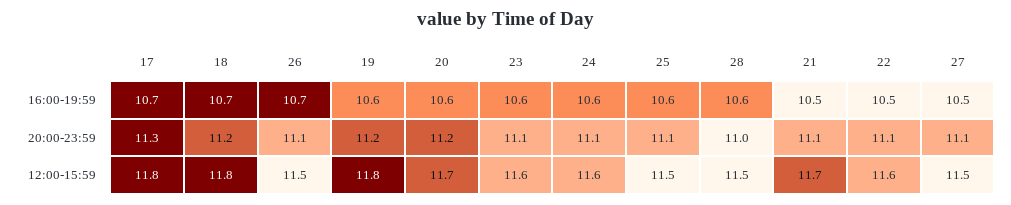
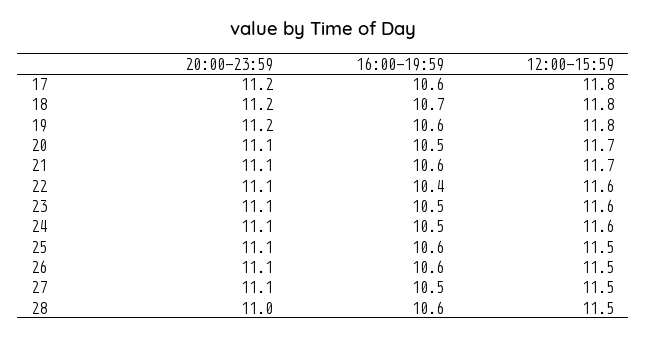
  {
    "17": {
-     "16:00-19:59": 10.7,
+     "16:00-19:59": 10.6,
-     "20:00-23:59": 11.3,
+     "20:00-23:59": 11.2,
      "12:00-15:59": 11.8
    },
    "18": {
      "16:00-19:59": 10.7,
      "20:00-23:59": 11.2,
      "12:00-15:59": 11.8
    },
    "26": {
-     "16:00-19:59": 10.7,
+     "16:00-19:59": 10.6,
      "20:00-23:59": 11.1,
      "12:00-15:59": 11.5
    },
    "19": {
      "16:00-19:59": 10.6,
      "20:00-23:59": 11.2,
      "12:00-15:59": 11.8
    },
    "20": {
-     "16:00-19:59": 10.6,
+     "16:00-19:59": 10.5,
-     "20:00-23:59": 11.2,
+     "20:00-23:59": 11.1,
      "12:00-15:59": 11.7
    },
    "23": {
-     "16:00-19:59": 10.6,
+     "16:00-19:59": 10.5,
      "20:00-23:59": 11.1,
      "12:00-15:59": 11.6
    },
    "24": {
-     "16:00-19:59": 10.6,
+     "16:00-19:59": 10.5,
      "20:00-23:59": 11.1,
      "12:00-15:59": 11.6
    },
    "25": {
      "16:00-19:59": 10.6,
      "20:00-23:59": 11.1,
      "12:00-15:59": 11.5
    },
    "28": {
      "16:00-19:59": 10.6,
      "20:00-23:59": 11,
      "12:00-15:59": 11.5
    },
    "21": {
-     "16:00-19:59": 10.5,
+     "16:00-19:59": 10.6,
      "20:00-23:59": 11.1,
      "12:00-15:59": 11.7
    },
    "22": {
-     "16:00-19:59": 10.5,
+     "16:00-19:59": 10.4,
      "20:00-23:59": 11.1,
      "12:00-15:59": 11.6
    },
    "27": {
      "16:00-19:59": 10.5,
      "20:00-23:59": 11.1,
      "12:00-15:59": 11.5
    }
  }

